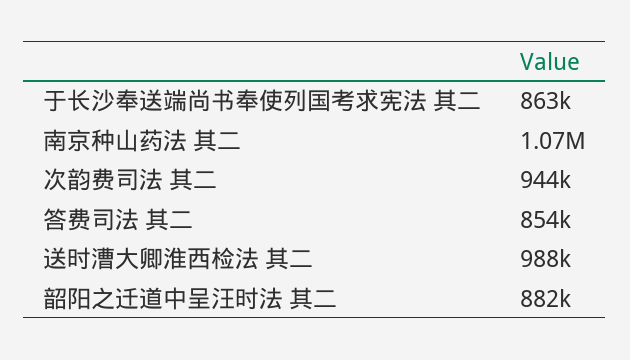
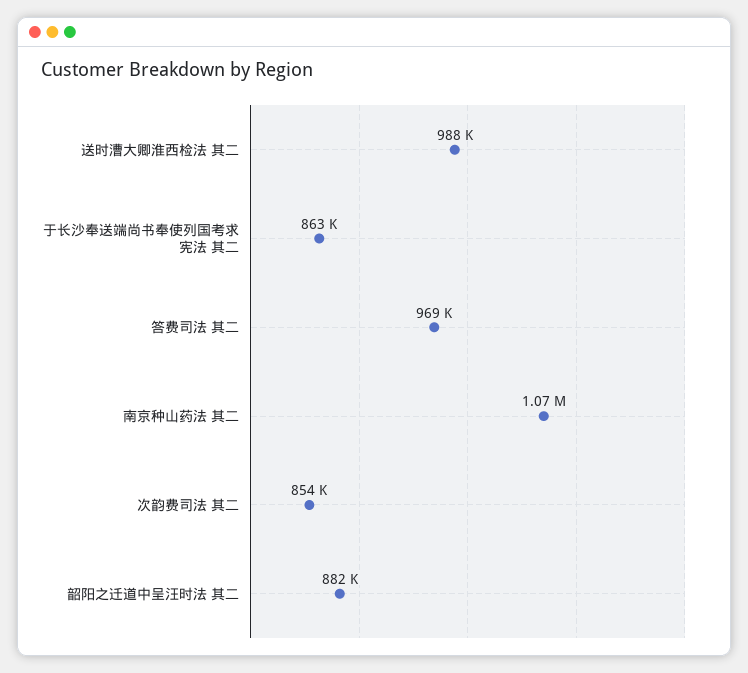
  {
    "于长沙奉送端尚书奉使列国考求宪法 其二": 863000,
    "南京种山药法 其二": 1070000,
-   "次韵费司法 其二": 944000,
+   "次韵费司法 其二": 854000,
-   "答费司法 其二": 854000,
+   "答费司法 其二": 969000,
    "送时漕大卿淮西检法 其二": 988000,
    "韶阳之迁道中呈汪时法 其二": 882000
  }

